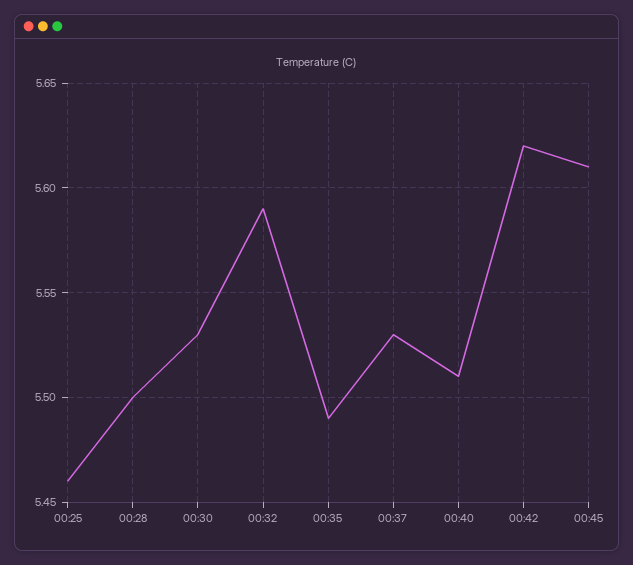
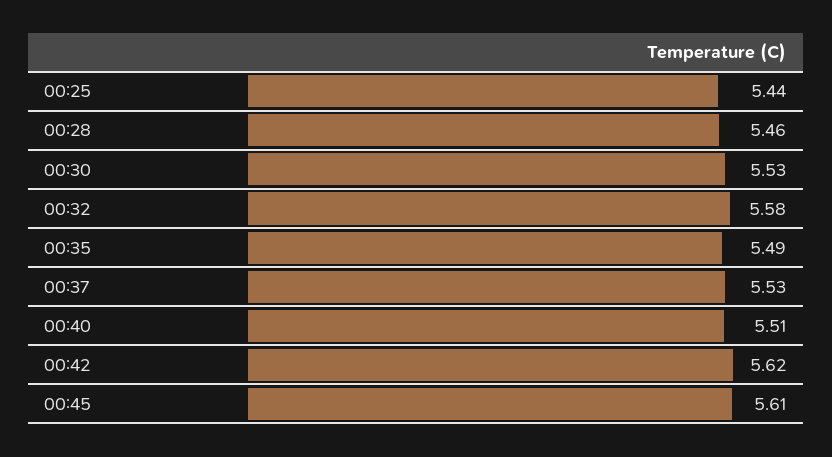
  {
-   "00:25": 5.46,
+   "00:25": 5.44,
-   "00:28": 5.5,
+   "00:28": 5.46,
    "00:30": 5.53,
-   "00:32": 5.59,
+   "00:32": 5.58,
    "00:35": 5.49,
    "00:37": 5.53,
    "00:40": 5.51,
    "00:42": 5.62,
    "00:45": 5.61
  }

